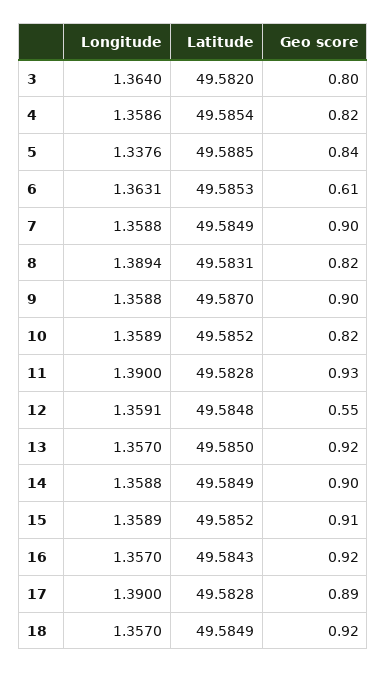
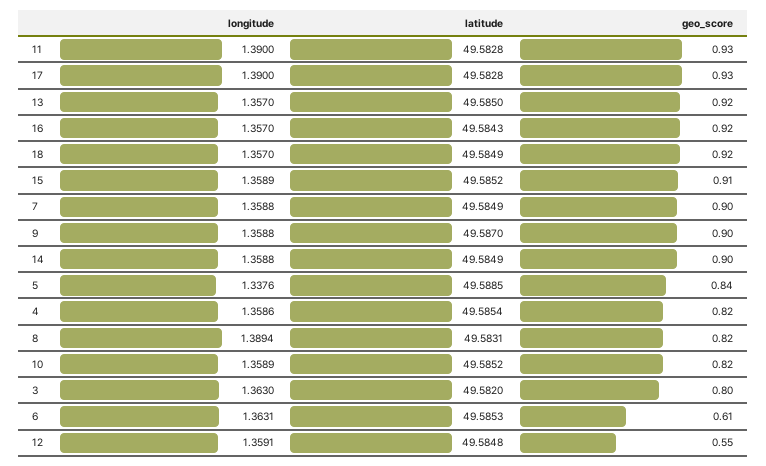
  {
    "Longitude": {
-     "3": 1.364,
+     "3": 1.363,
      "4": 1.3586,
      "5": 1.3376,
      "6": 1.3631,
      "7": 1.3588,
      "8": 1.3894,
      "9": 1.3588,
      "10": 1.3589,
      "11": 1.39,
      "12": 1.3591,
      "13": 1.357,
      "14": 1.3588,
      "15": 1.3589,
      "16": 1.357,
      "17": 1.39,
      "18": 1.357
    },
    "Latitude": {
      "3": 49.582,
      "4": 49.5854,
      "5": 49.5885,
      "6": 49.5853,
      "7": 49.5849,
      "8": 49.5831,
      "9": 49.587,
      "10": 49.5852,
      "11": 49.5828,
      "12": 49.5848,
      "13": 49.585,
      "14": 49.5849,
      "15": 49.5852,
      "16": 49.5843,
      "17": 49.5828,
      "18": 49.5849
    },
    "Geo score": {
      "3": 0.8,
      "4": 0.82,
      "5": 0.84,
      "6": 0.61,
      "7": 0.9,
      "8": 0.82,
      "9": 0.9,
      "10": 0.82,
      "11": 0.93,
      "12": 0.55,
      "13": 0.92,
      "14": 0.9,
      "15": 0.91,
      "16": 0.92,
-     "17": 0.89,
+     "17": 0.93,
      "18": 0.92
    }
  }

